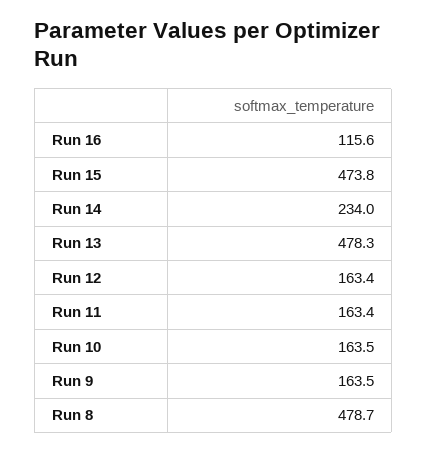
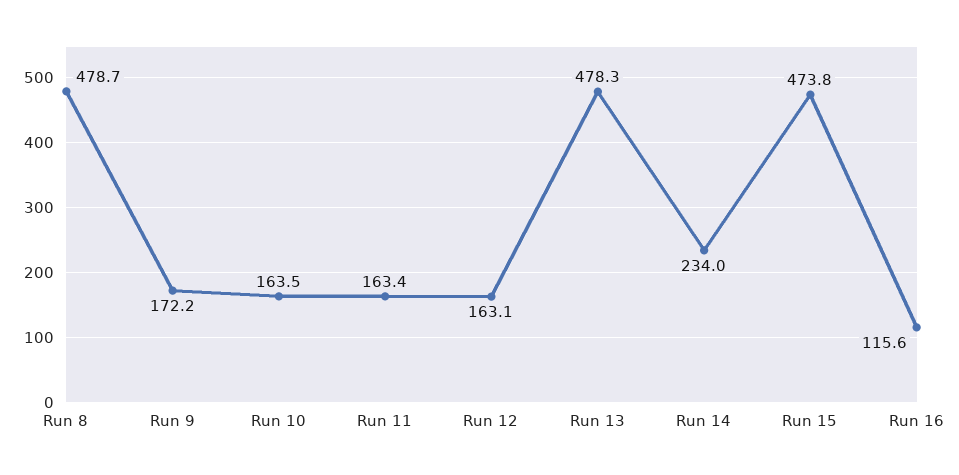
  {
    "Run 16": 115.6,
    "Run 15": 473.8,
    "Run 14": 234,
    "Run 13": 478.3,
-   "Run 12": 163.4,
+   "Run 12": 163.1,
    "Run 11": 163.4,
    "Run 10": 163.5,
-   "Run 9": 163.5,
+   "Run 9": 172.2,
    "Run 8": 478.7
  }

